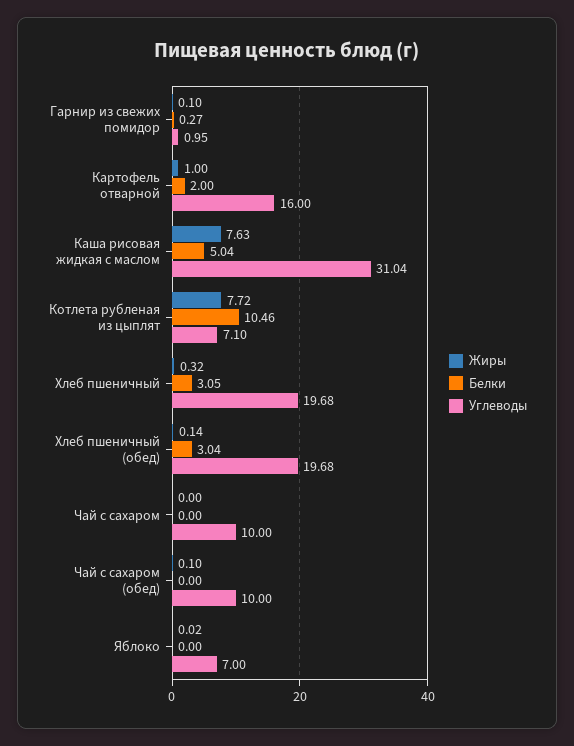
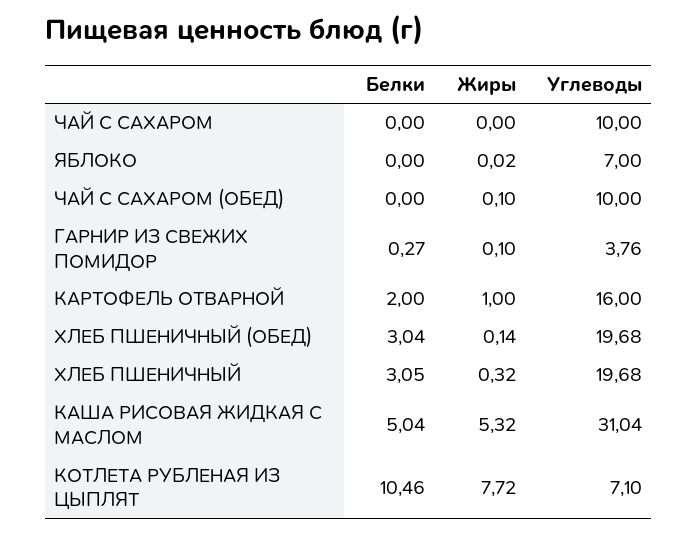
  {
    "Жиры": {
      "Гарнир из свежих помидор": 0.1,
      "Картофель отварной": 1,
-     "Каша рисовая жидкая с маслом": 7.63,
+     "Каша рисовая жидкая с маслом": 5.32,
      "Котлета рубленая из цыплят": 7.72,
      "Хлеб пшеничный": 0.32,
      "Хлеб пшеничный (обед)": 0.14,
      "Чай с сахаром": 0,
      "Чай с сахаром (обед)": 0.1,
      "Яблоко": 0.02
    },
    "Белки": {
      "Гарнир из свежих помидор": 0.27,
      "Картофель отварной": 2,
      "Каша рисовая жидкая с маслом": 5.04,
      "Котлета рубленая из цыплят": 10.46,
      "Хлеб пшеничный": 3.05,
      "Хлеб пшеничный (обед)": 3.04,
      "Чай с сахаром": 0,
      "Чай с сахаром (обед)": 0,
      "Яблоко": 0
    },
    "Углеводы": {
-     "Гарнир из свежих помидор": 0.95,
+     "Гарнир из свежих помидор": 3.76,
      "Картофель отварной": 16,
      "Каша рисовая жидкая с маслом": 31.04,
      "Котлета рубленая из цыплят": 7.1,
      "Хлеб пшеничный": 19.68,
      "Хлеб пшеничный (обед)": 19.68,
      "Чай с сахаром": 10,
      "Чай с сахаром (обед)": 10,
      "Яблоко": 7
    }
  }

